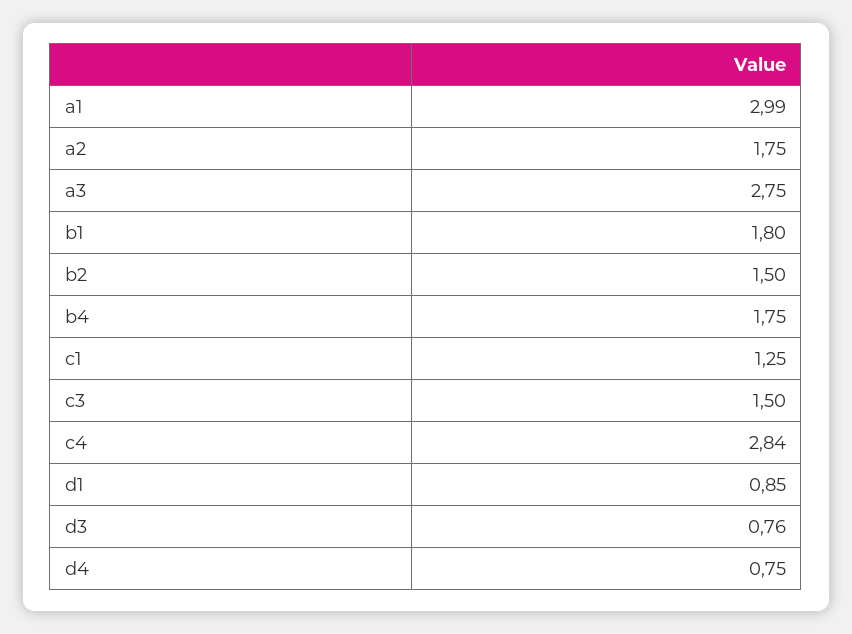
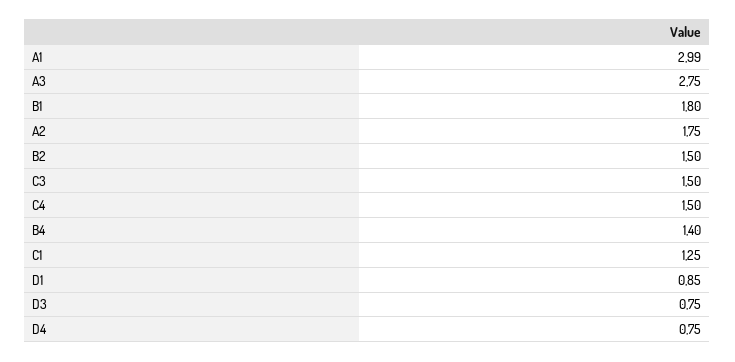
  {
    "a1": 2.99,
    "a2": 1.75,
    "a3": 2.75,
    "b1": 1.8,
    "b2": 1.5,
-   "b4": 1.75,
+   "b4": 1.4,
    "c1": 1.25,
    "c3": 1.5,
-   "c4": 2.84,
+   "c4": 1.5,
    "d1": 0.85,
-   "d3": 0.76,
+   "d3": 0.75,
    "d4": 0.75
  }

